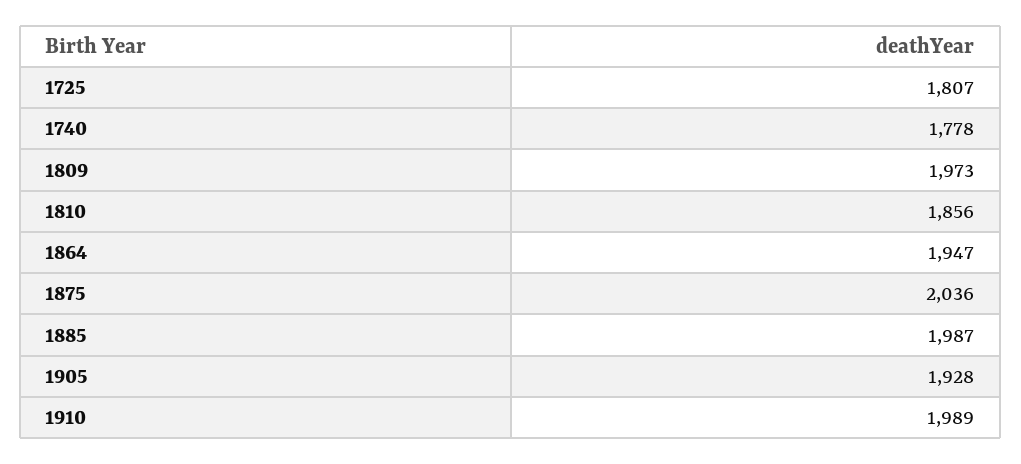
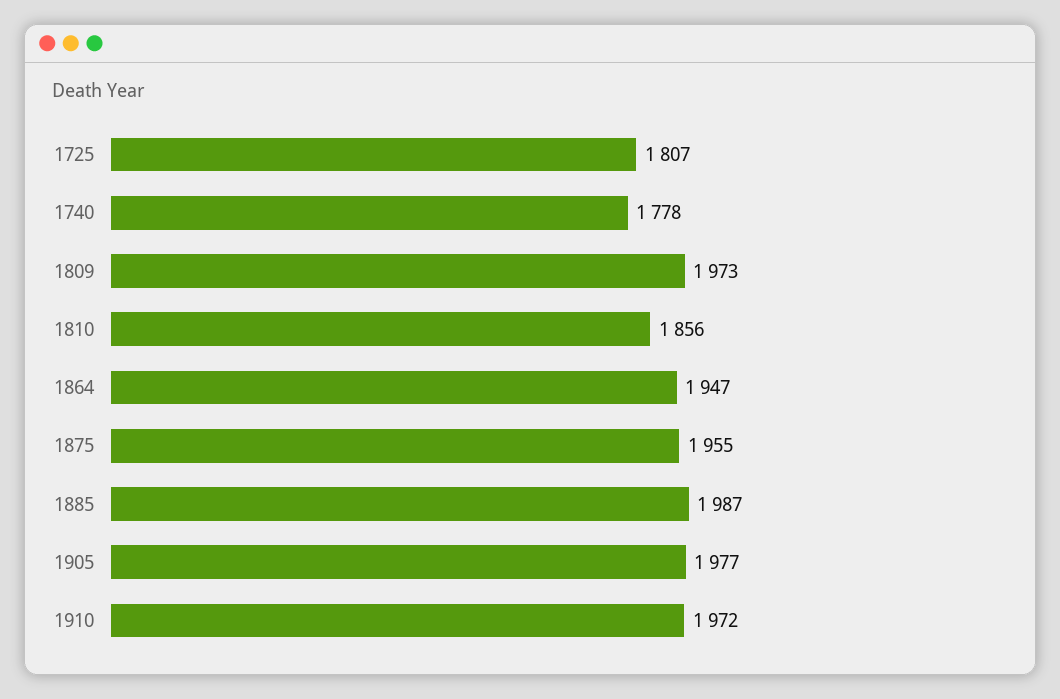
  {
    "1725": 1807,
    "1740": 1778,
    "1809": 1973,
    "1810": 1856,
    "1864": 1947,
-   "1875": 2036,
+   "1875": 1955,
    "1885": 1987,
-   "1905": 1928,
+   "1905": 1977,
-   "1910": 1989
+   "1910": 1972
  }

